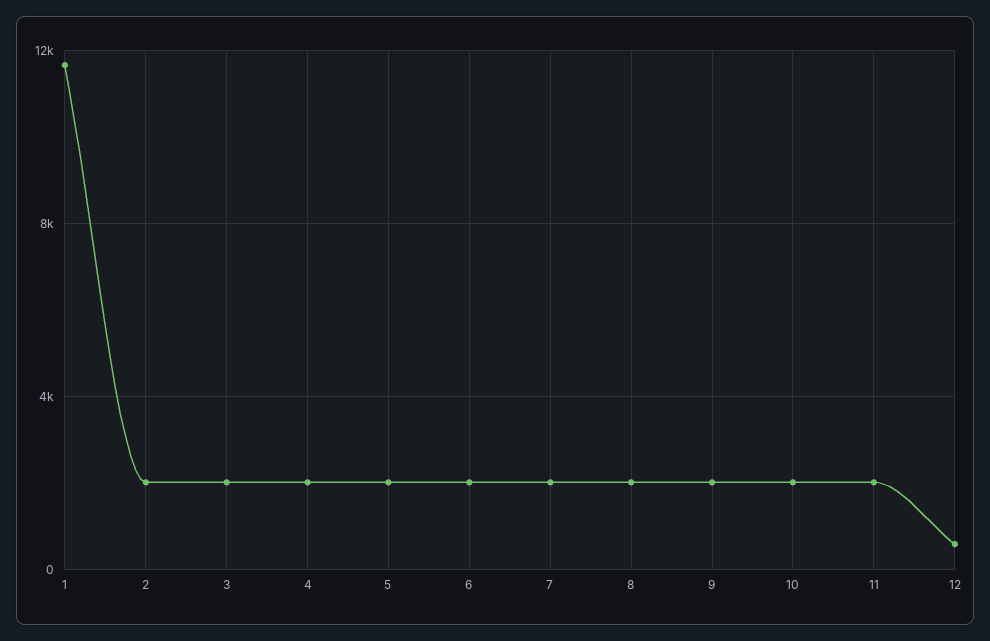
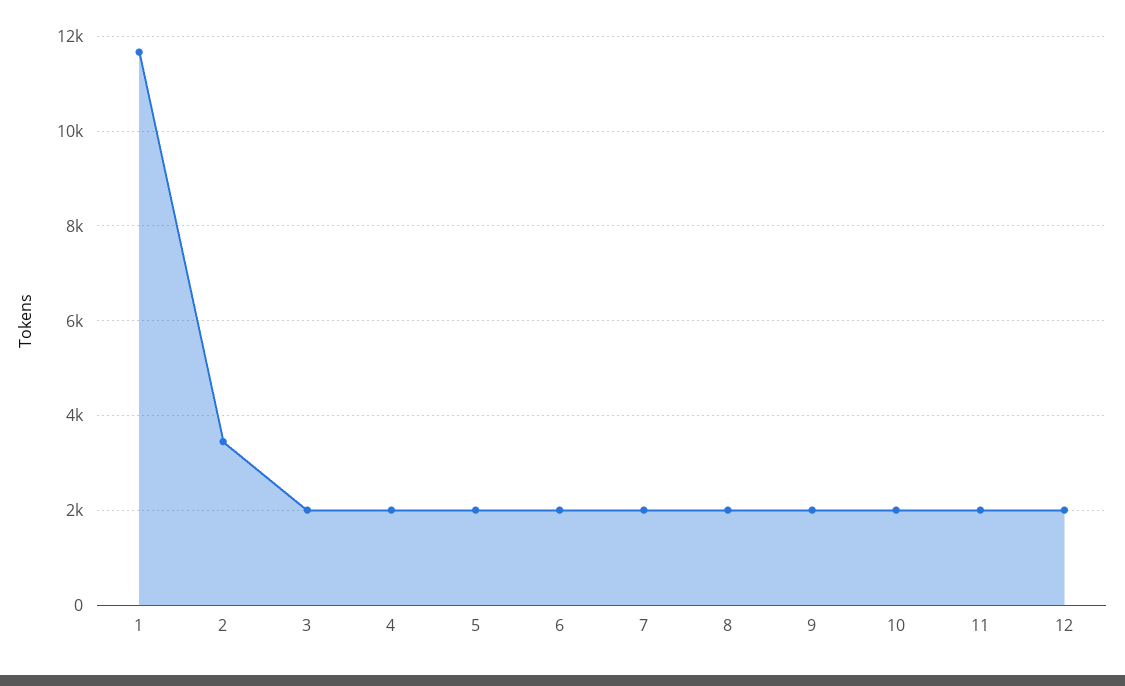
  {
    "1": 11600,
-   "2": 2000,
+   "2": 3400,
    "3": 2000,
    "4": 2000,
    "5": 2000,
    "6": 2000,
    "7": 2000,
    "8": 2000,
    "9": 2000,
    "10": 2000,
    "11": 2000,
-   "12": 500
+   "12": 2000
  }

